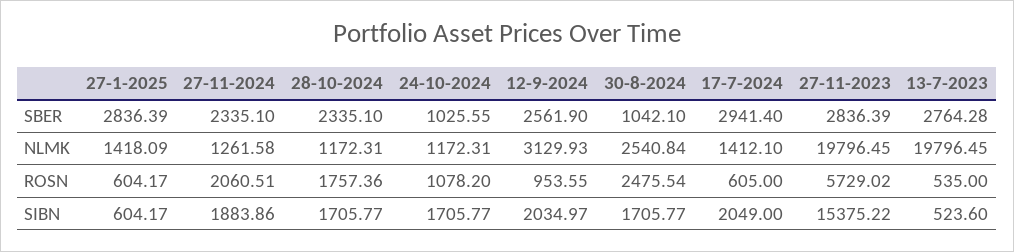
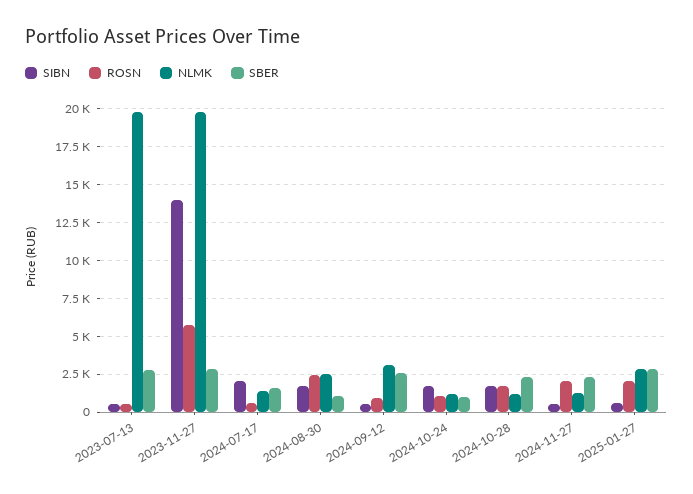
  {
    "SBER": {
      "27-1-2025": 2836.39,
      "27-11-2024": 2335.1,
      "28-10-2024": 2335.1,
      "24-10-2024": 1025.55,
      "12-9-2024": 2561.9,
      "30-8-2024": 1042.1,
-     "17-7-2024": 2941.4,
+     "17-7-2024": 1500,
      "27-11-2023": 2836.39,
      "13-7-2023": 2764.28
    },
    "NLMK": {
-     "27-1-2025": 1418.09,
+     "27-1-2025": 3000,
      "27-11-2024": 1261.58,
      "28-10-2024": 1172.31,
      "24-10-2024": 1172.31,
      "12-9-2024": 3129.93,
      "30-8-2024": 2540.84,
      "17-7-2024": 1412.1,
      "27-11-2023": 19796.45,
      "13-7-2023": 19796.45
    },
    "ROSN": {
-     "27-1-2025": 604.17,
+     "27-1-2025": 2000,
      "27-11-2024": 2060.51,
      "28-10-2024": 1757.36,
      "24-10-2024": 1078.2,
      "12-9-2024": 953.55,
      "30-8-2024": 2475.54,
      "17-7-2024": 605,
      "27-11-2023": 5729.02,
      "13-7-2023": 535
    },
    "SIBN": {
      "27-1-2025": 604.17,
-     "27-11-2024": 1883.86,
+     "27-11-2024": 500,
      "28-10-2024": 1705.77,
      "24-10-2024": 1705.77,
-     "12-9-2024": 2034.97,
+     "12-9-2024": 500,
      "30-8-2024": 1705.77,
      "17-7-2024": 2049,
-     "27-11-2023": 15375.22,
+     "27-11-2023": 14000,
      "13-7-2023": 523.6
    }
  }

